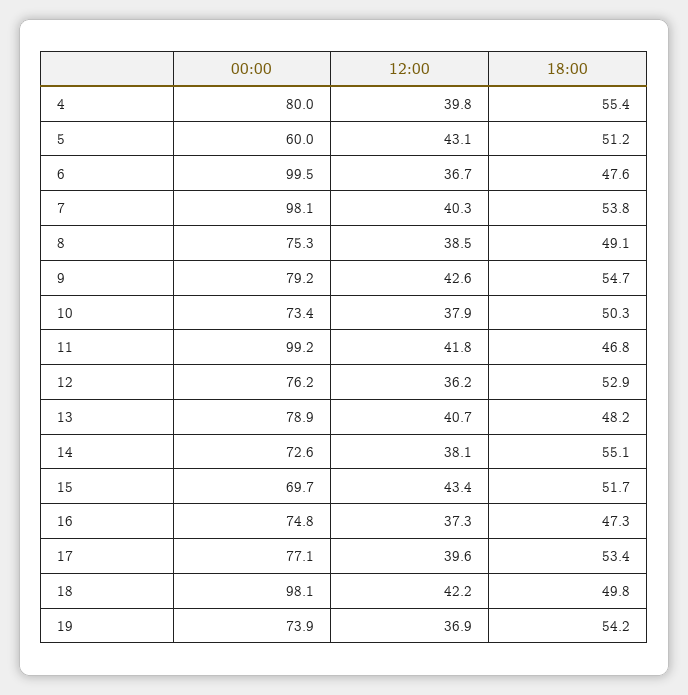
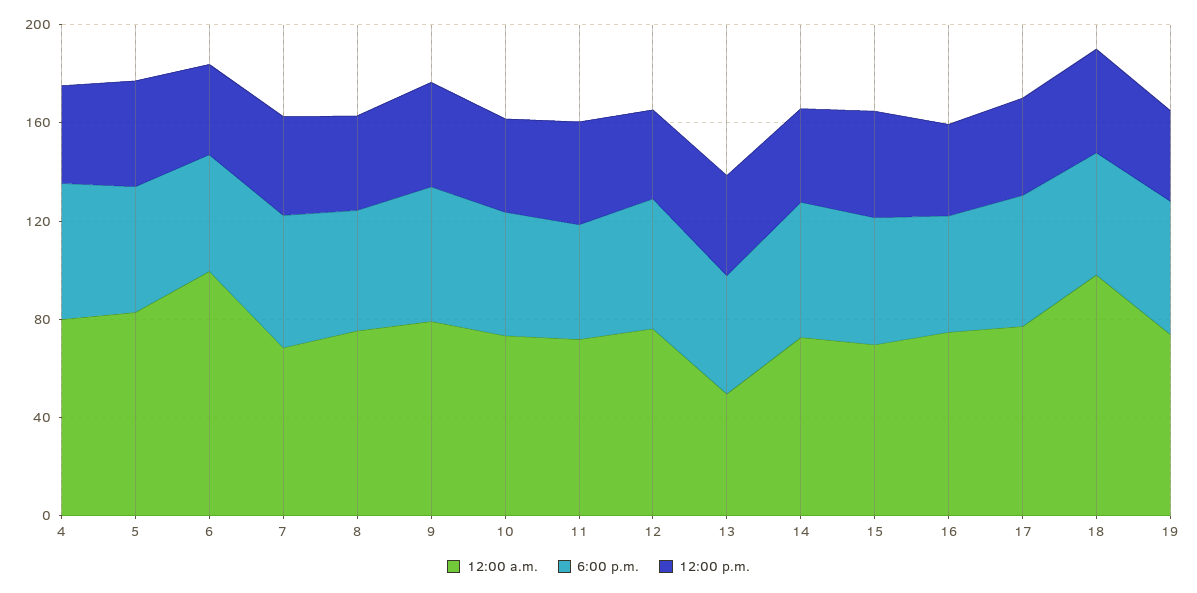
  {
    "00:00": {
      "4": 80,
-     "5": 60,
+     "5": 80,
      "6": 99.5,
-     "7": 98.1,
+     "7": 70,
      "8": 75.3,
      "9": 79.2,
      "10": 73.4,
-     "11": 99.2,
+     "11": 70,
      "12": 76.2,
-     "13": 78.9,
+     "13": 50,
      "14": 72.6,
      "15": 69.7,
      "16": 74.8,
      "17": 77.1,
      "18": 98.1,
      "19": 73.9
    },
    "12:00": {
      "4": 39.8,
      "5": 43.1,
      "6": 36.7,
      "7": 40.3,
      "8": 38.5,
      "9": 42.6,
      "10": 37.9,
      "11": 41.8,
      "12": 36.2,
      "13": 40.7,
      "14": 38.1,
      "15": 43.4,
      "16": 37.3,
      "17": 39.6,
      "18": 42.2,
      "19": 36.9
    },
    "18:00": {
      "4": 55.4,
      "5": 51.2,
      "6": 47.6,
      "7": 53.8,
      "8": 49.1,
      "9": 54.7,
      "10": 50.3,
      "11": 46.8,
      "12": 52.9,
      "13": 48.2,
      "14": 55.1,
      "15": 51.7,
      "16": 47.3,
      "17": 53.4,
      "18": 49.8,
      "19": 54.2
    }
  }

